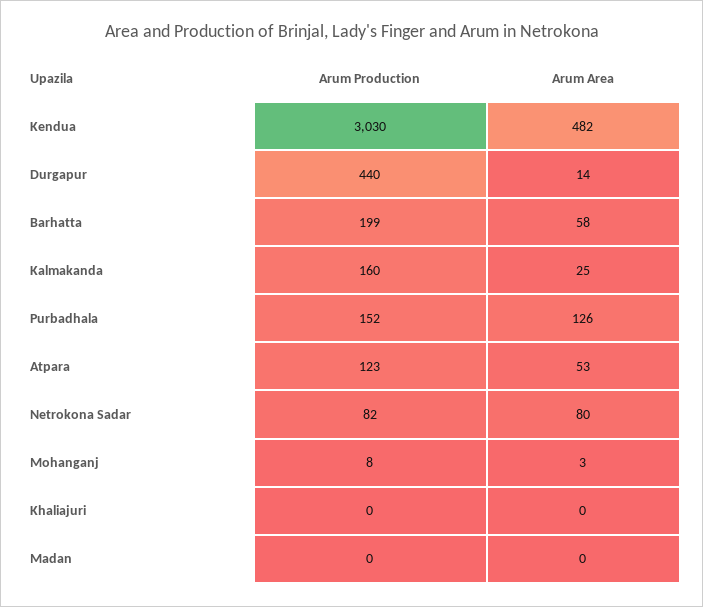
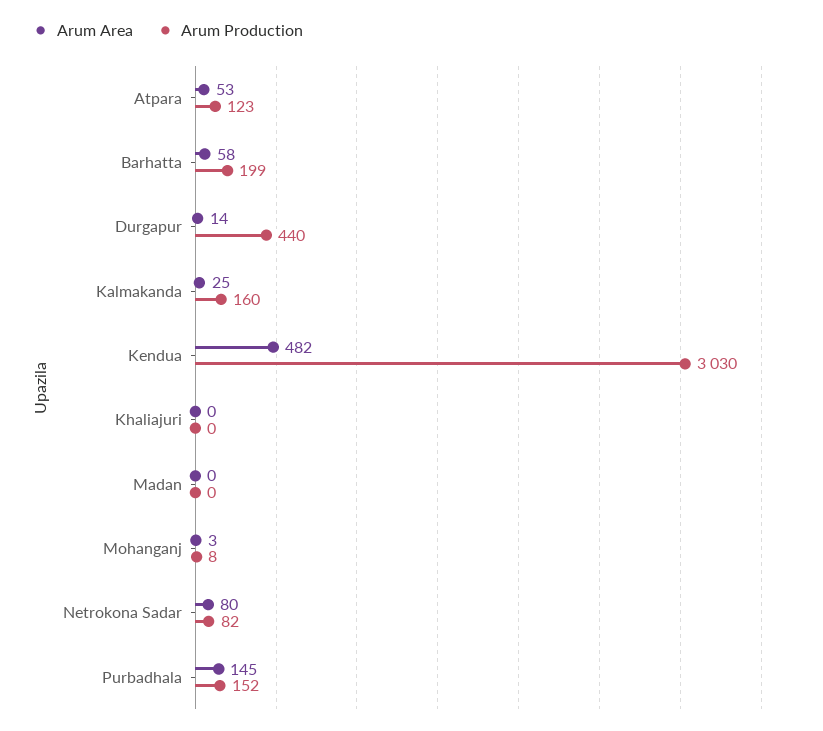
  {
    "Arum Production": {
      "Kendua": 3030,
      "Durgapur": 440,
      "Barhatta": 199,
      "Kalmakanda": 160,
      "Purbadhala": 152,
      "Atpara": 123,
      "Netrokona Sadar": 82,
      "Mohanganj": 8,
      "Khaliajuri": 0,
      "Madan": 0
    },
    "Arum Area": {
      "Kendua": 482,
      "Durgapur": 14,
      "Barhatta": 58,
      "Kalmakanda": 25,
-     "Purbadhala": 126,
+     "Purbadhala": 145,
      "Atpara": 53,
      "Netrokona Sadar": 80,
      "Mohanganj": 3,
      "Khaliajuri": 0,
      "Madan": 0
    }
  }

